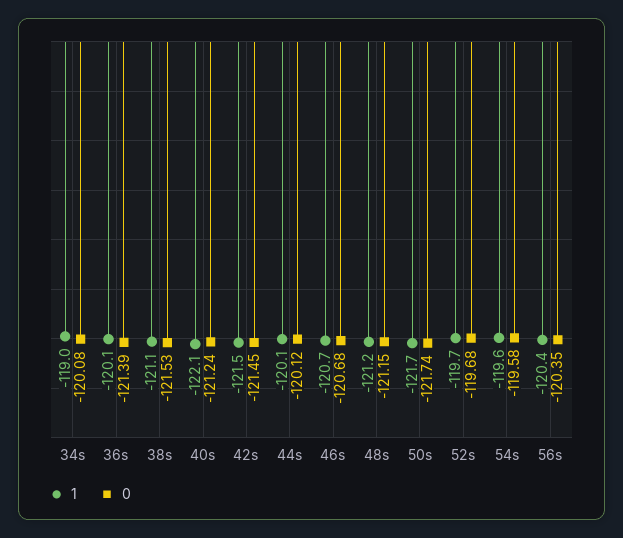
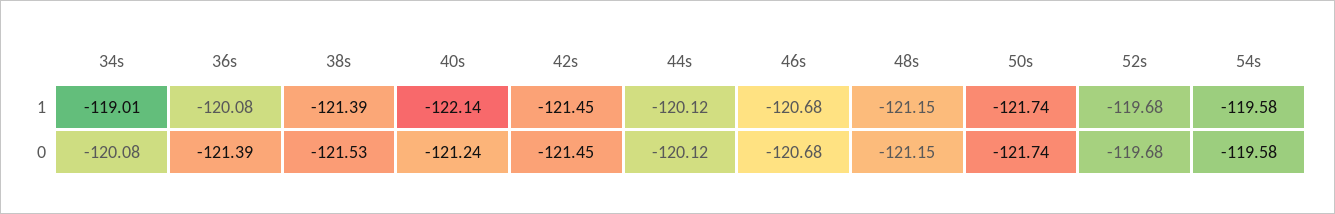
  {
    "1": {
      "34s": -119.01,
      "36s": -120.08,
-     "38s": -121.1,
+     "38s": -121.39,
      "40s": -122.14,
      "42s": -121.45,
      "44s": -120.12,
      "46s": -120.68,
      "48s": -121.15,
      "50s": -121.74,
      "52s": -119.68,
-     "54s": -119.58,
+     "54s": -119.58
-     "56s": -120.4
    },
    "0": {
      "34s": -120.08,
      "36s": -121.39,
      "38s": -121.53,
      "40s": -121.24,
      "42s": -121.45,
      "44s": -120.12,
      "46s": -120.68,
      "48s": -121.15,
      "50s": -121.74,
      "52s": -119.68,
-     "54s": -119.58,
+     "54s": -119.58
-     "56s": -120.35
    }
  }

